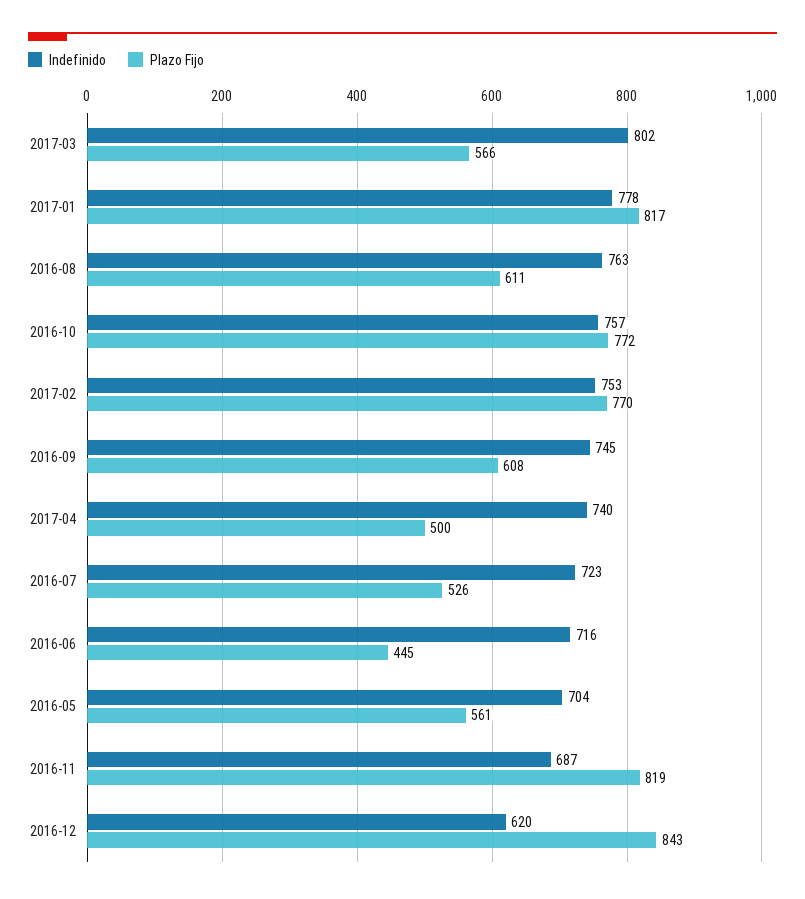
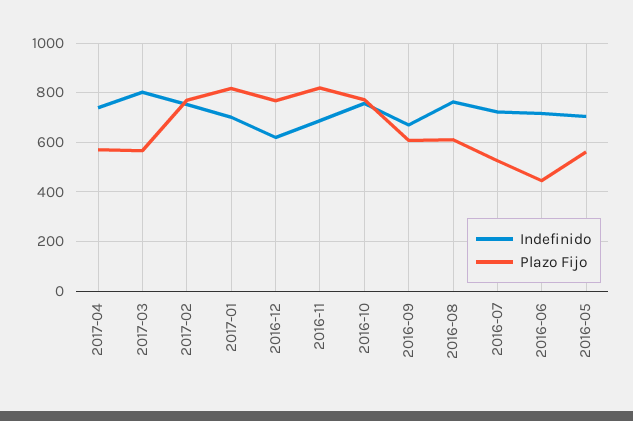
  {
    "Indefinido": {
      "2017-03": 802,
-     "2017-01": 778,
+     "2017-01": 700,
      "2016-08": 763,
      "2016-10": 757,
      "2017-02": 753,
-     "2016-09": 745,
+     "2016-09": 675,
      "2017-04": 740,
      "2016-07": 723,
      "2016-06": 716,
      "2016-05": 704,
      "2016-11": 687,
      "2016-12": 620
    },
    "Plazo Fijo": {
      "2017-03": 566,
      "2017-01": 817,
      "2016-08": 611,
      "2016-10": 772,
      "2017-02": 770,
      "2016-09": 608,
-     "2017-04": 500,
+     "2017-04": 575,
      "2016-07": 526,
      "2016-06": 445,
      "2016-05": 561,
      "2016-11": 819,
-     "2016-12": 843
+     "2016-12": 775
    }
  }

